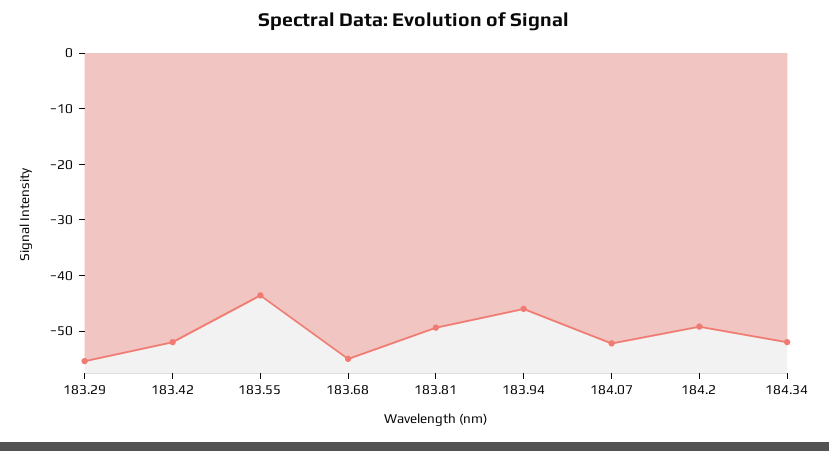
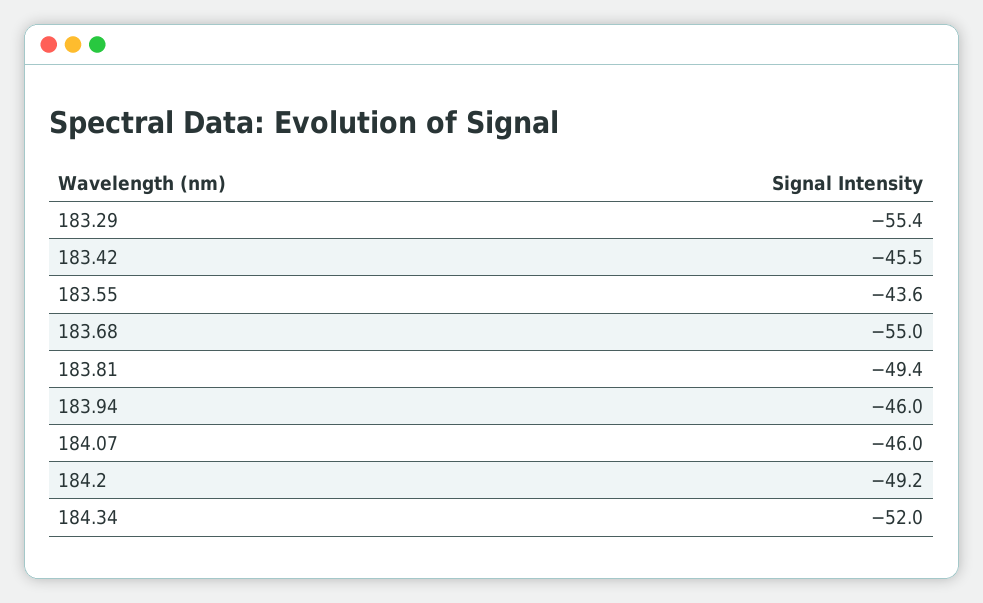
  {
    "183.29": -55.4,
-   "183.42": -52,
+   "183.42": -45.5,
    "183.55": -43.6,
    "183.68": -55,
    "183.81": -49.4,
    "183.94": -46,
-   "184.07": -52,
+   "184.07": -46,
    "184.2": -49.2,
    "184.34": -52
  }

